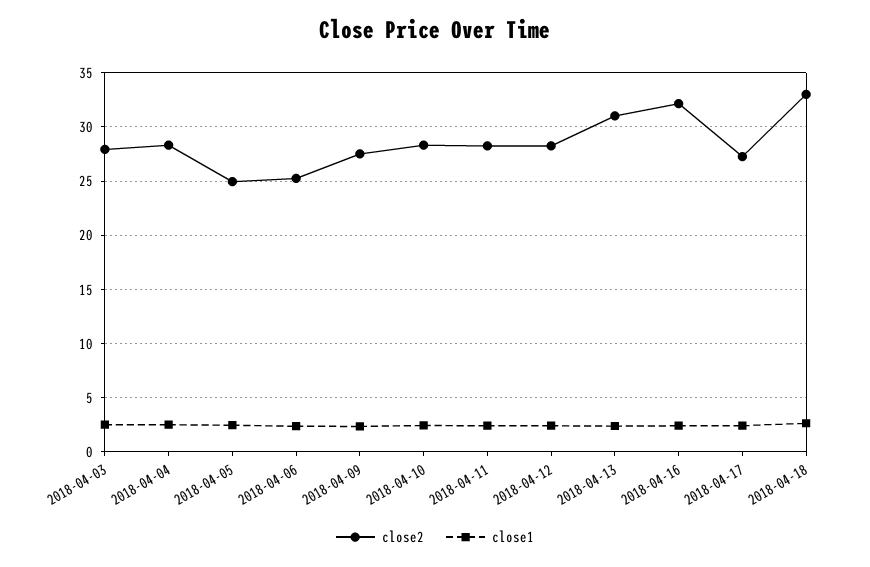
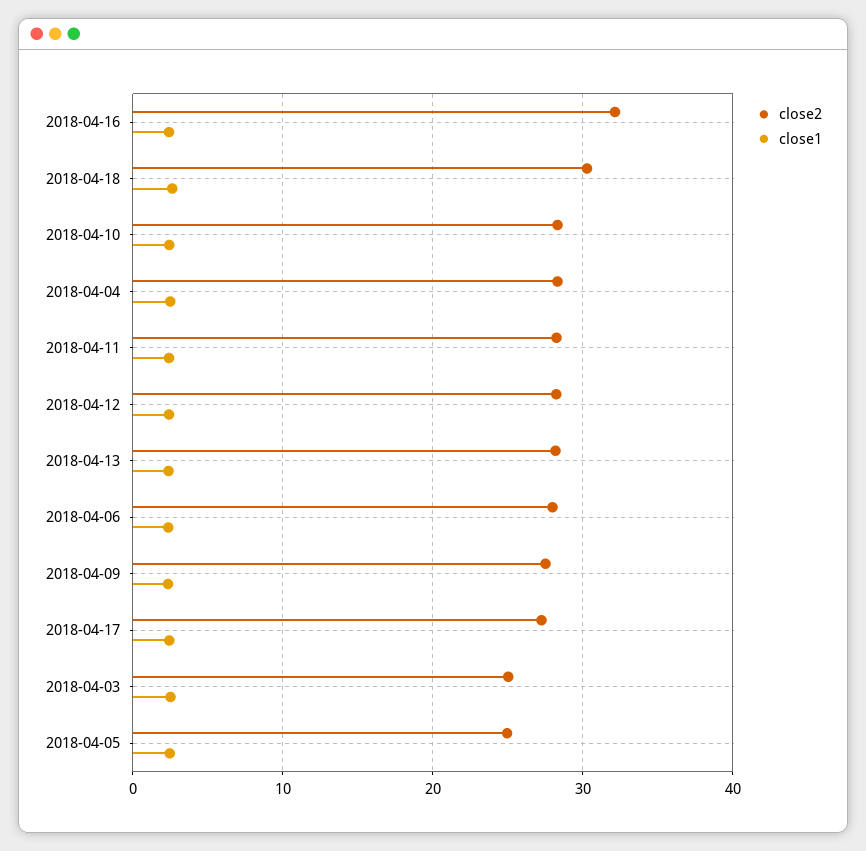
  {
    "close2": {
-     "2018-04-03": 28,
+     "2018-04-03": 25,
      "2018-04-04": 28,
      "2018-04-05": 25,
-     "2018-04-06": 25,
+     "2018-04-06": 28,
      "2018-04-09": 28,
      "2018-04-10": 28,
      "2018-04-11": 28,
      "2018-04-12": 28,
-     "2018-04-13": 31,
+     "2018-04-13": 28,
      "2018-04-16": 32,
      "2018-04-17": 27,
-     "2018-04-18": 33
+     "2018-04-18": 30
    },
    "close1": {
      "2018-04-03": 3,
      "2018-04-04": 3,
      "2018-04-05": 2,
      "2018-04-06": 2,
      "2018-04-09": 2,
      "2018-04-10": 2,
      "2018-04-11": 2,
      "2018-04-12": 2,
      "2018-04-13": 2,
      "2018-04-16": 2,
      "2018-04-17": 2,
      "2018-04-18": 3
    }
  }

